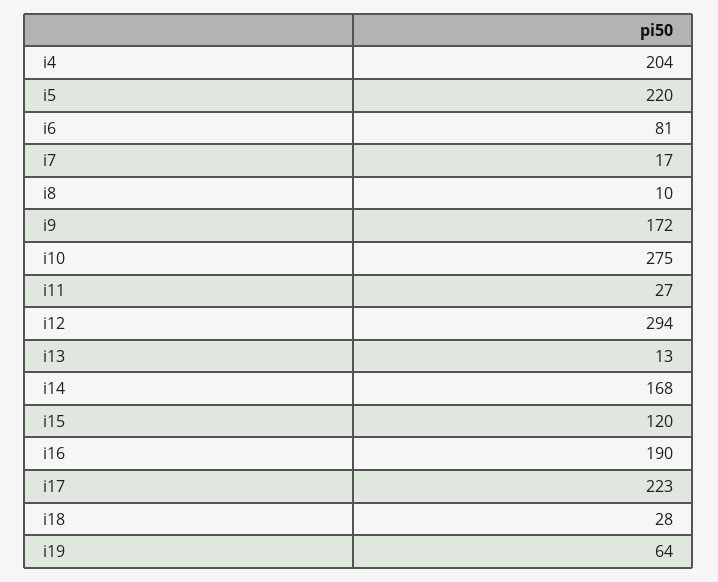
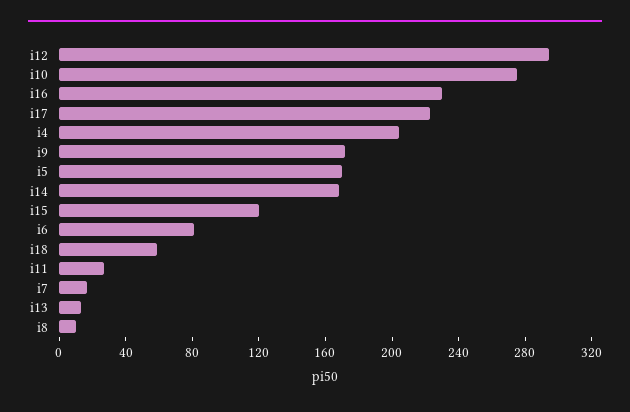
  {
    "i4": 204,
-   "i5": 220,
+   "i5": 170,
    "i6": 81,
    "i7": 17,
    "i8": 10,
    "i9": 172,
    "i10": 275,
    "i11": 27,
    "i12": 294,
    "i13": 13,
    "i14": 168,
    "i15": 120,
-   "i16": 190,
+   "i16": 230,
    "i17": 223,
-   "i18": 28,
+   "i18": 60
-   "i19": 64
  }

